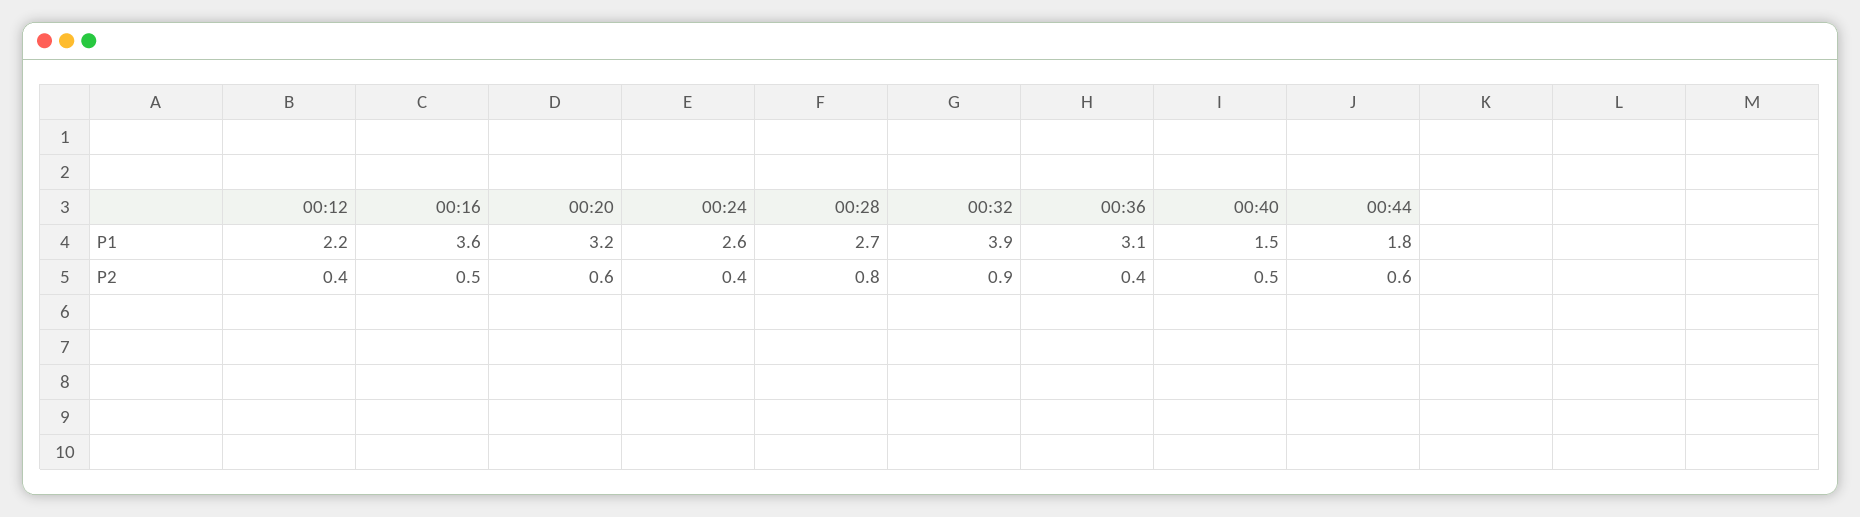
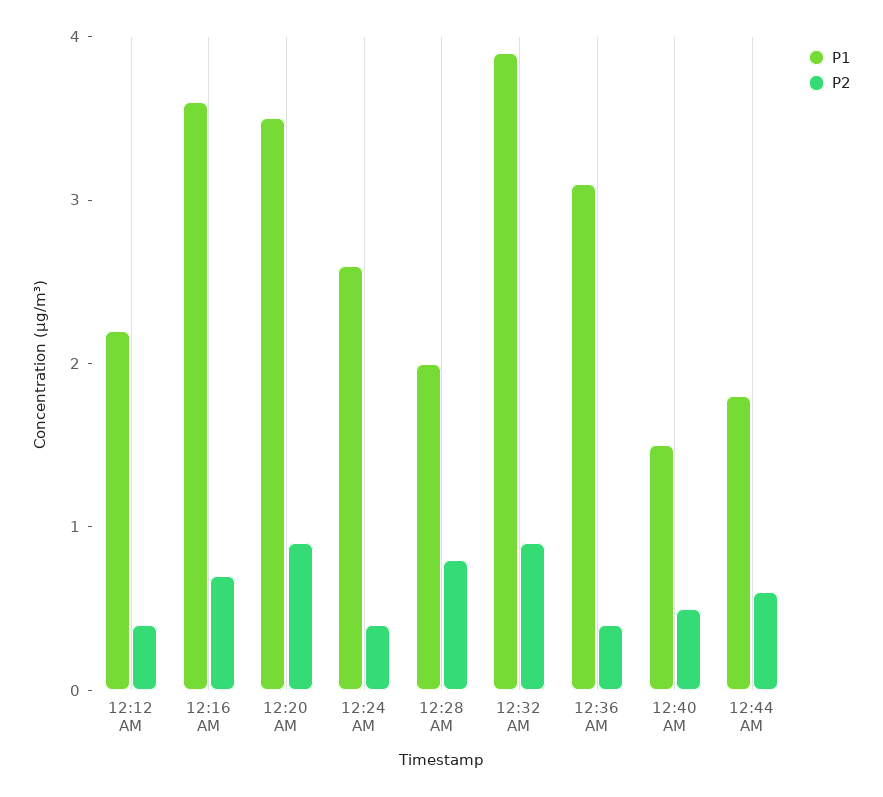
  {
    "P1": {
      "00:12": 2.2,
      "00:16": 3.6,
-     "00:20": 3.2,
+     "00:20": 3.5,
      "00:24": 2.6,
-     "00:28": 2.7,
+     "00:28": 2,
      "00:32": 3.9,
      "00:36": 3.1,
      "00:40": 1.5,
      "00:44": 1.8
    },
    "P2": {
      "00:12": 0.4,
-     "00:16": 0.5,
+     "00:16": 0.7,
-     "00:20": 0.6,
+     "00:20": 0.9,
      "00:24": 0.4,
      "00:28": 0.8,
      "00:32": 0.9,
      "00:36": 0.4,
      "00:40": 0.5,
      "00:44": 0.6
    }
  }

